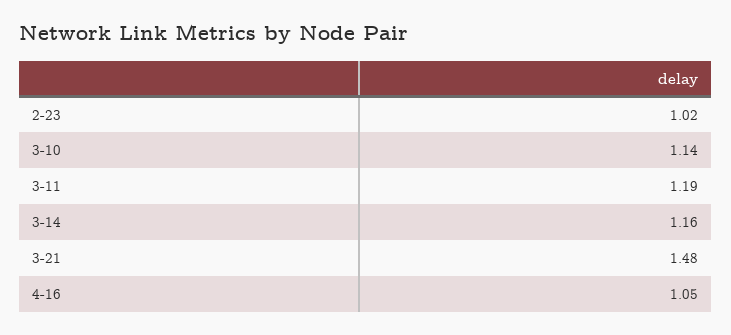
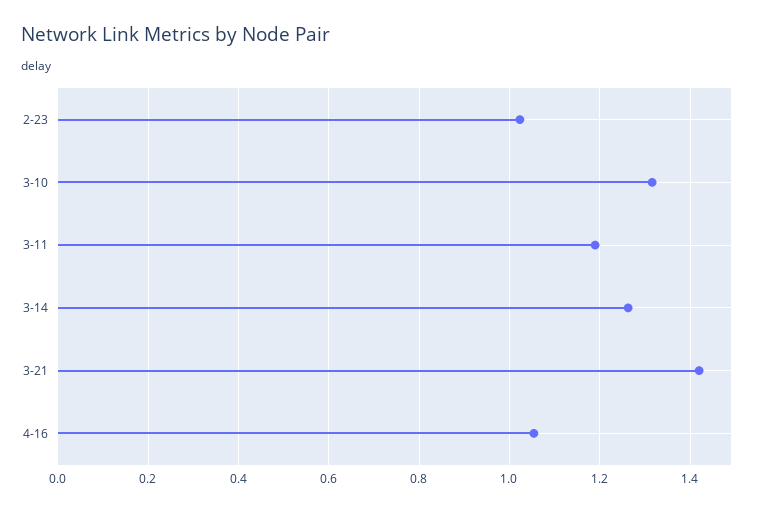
  {
    "2-23": 1.02,
-   "3-10": 1.14,
+   "3-10": 1.32,
    "3-11": 1.19,
-   "3-14": 1.16,
+   "3-14": 1.26,
-   "3-21": 1.48,
+   "3-21": 1.42,
    "4-16": 1.05
  }

